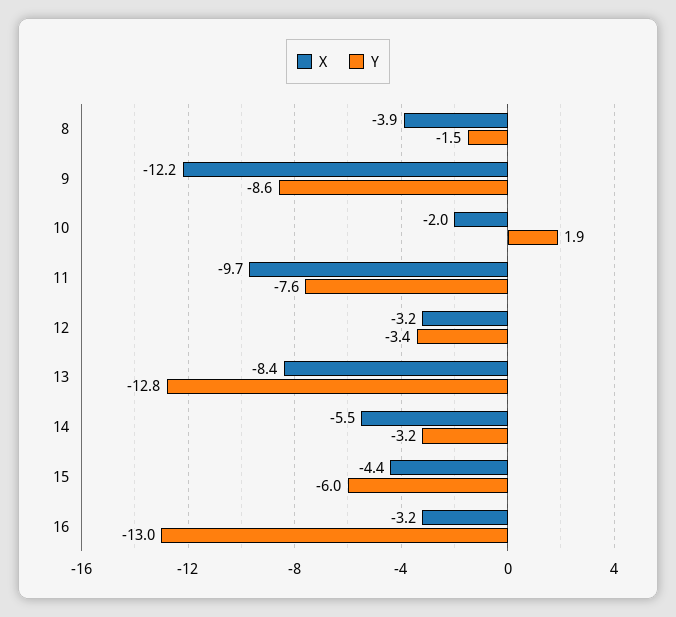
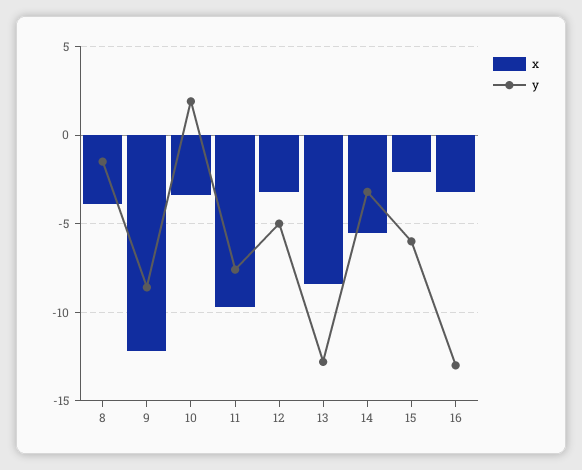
  {
    "X": {
      "8": -3.9,
      "9": -12.2,
-     "10": -2,
+     "10": -3.5,
      "11": -9.7,
      "12": -3.2,
      "13": -8.4,
      "14": -5.5,
-     "15": -4.4,
+     "15": -2,
      "16": -3.2
    },
    "Y": {
      "8": -1.5,
      "9": -8.6,
      "10": 1.9,
      "11": -7.6,
-     "12": -3.4,
+     "12": -5,
      "13": -12.8,
      "14": -3.2,
      "15": -6,
      "16": -13
    }
  }

